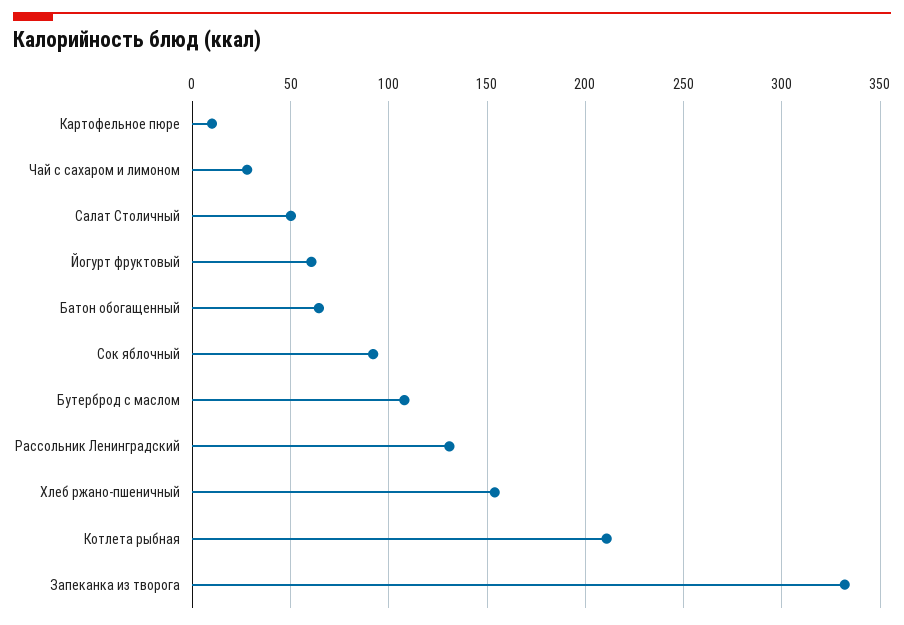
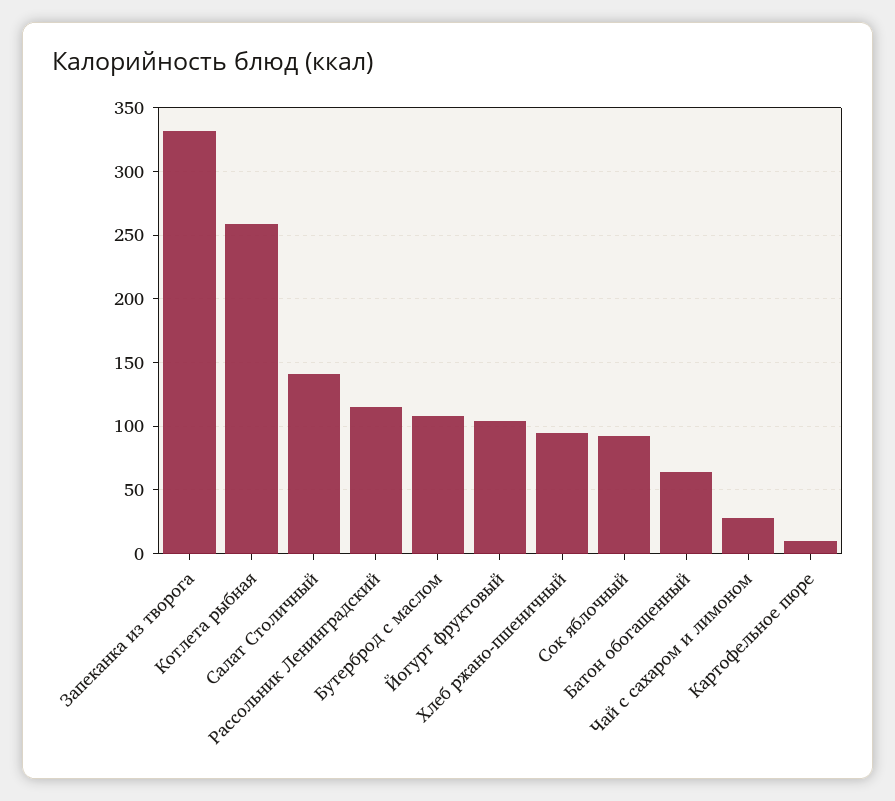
  {
    "Картофельное пюре": 10,
    "Чай с сахаром и лимоном": 30,
-   "Салат Столичный": 50,
+   "Салат Столичный": 140,
-   "Йогурт фруктовый": 60,
+   "Йогурт фруктовый": 105,
    "Батон обогащенный": 65,
    "Сок яблочный": 90,
    "Бутерброд с маслом": 110,
-   "Рассольник Ленинградский": 130,
+   "Рассольник Ленинградский": 115,
-   "Хлеб ржано-пшеничный": 155,
+   "Хлеб ржано-пшеничный": 95,
-   "Котлета рыбная": 210,
+   "Котлета рыбная": 260,
    "Запеканка из творога": 330
  }

